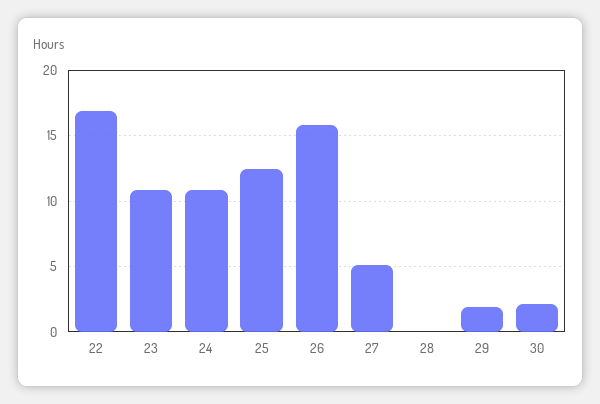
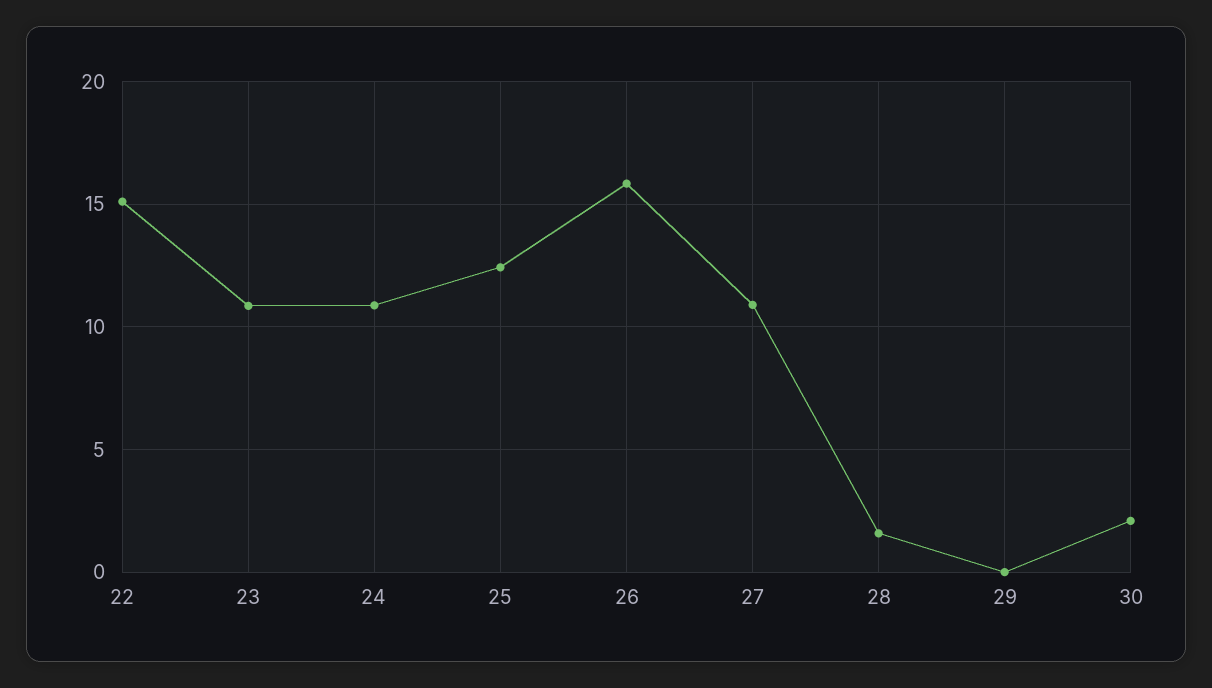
  {
-   "22": 17,
+   "22": 15,
    "23": 11,
    "24": 11,
    "25": 12.5,
    "26": 16,
-   "27": 5,
+   "27": 11,
-   "28": 0,
+   "28": 1.5,
-   "29": 2,
+   "29": 0,
    "30": 2
  }

